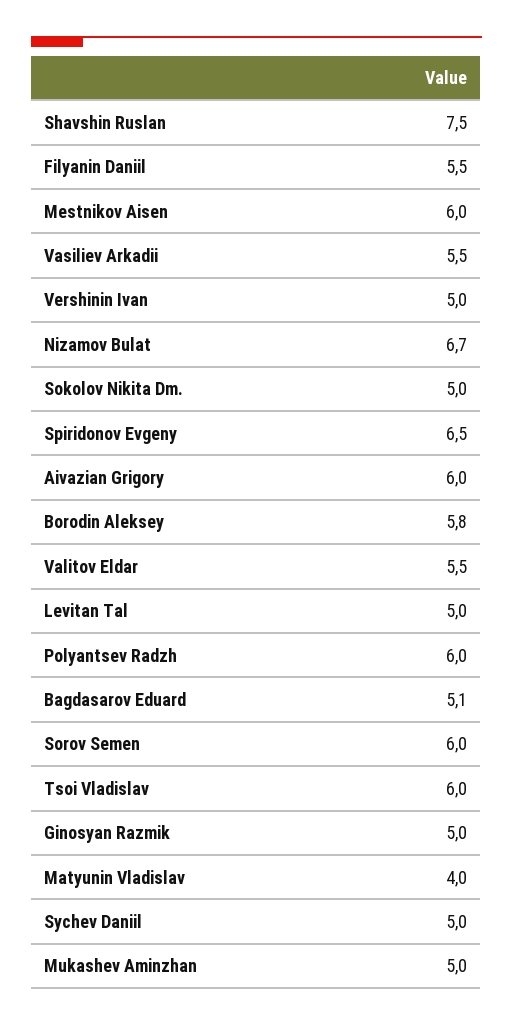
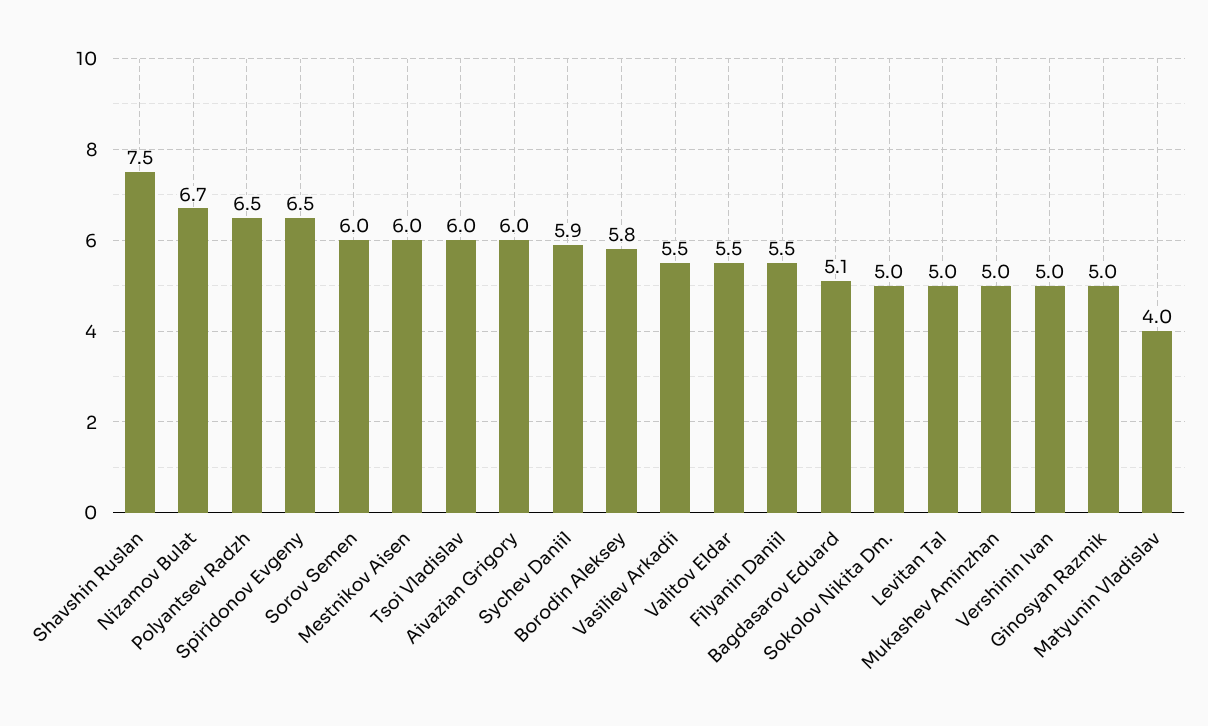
  {
    "Shavshin Ruslan": 7.5,
    "Filyanin Daniil": 5.5,
    "Mestnikov Aisen": 6,
    "Vasiliev Arkadii": 5.5,
    "Vershinin Ivan": 5,
    "Nizamov Bulat": 6.7,
    "Sokolov Nikita Dm.": 5,
    "Spiridonov Evgeny": 6.5,
    "Aivazian Grigory": 6,
    "Borodin Aleksey": 5.8,
    "Valitov Eldar": 5.5,
    "Levitan Tal": 5,
-   "Polyantsev Radzh": 6,
+   "Polyantsev Radzh": 6.5,
    "Bagdasarov Eduard": 5.1,
    "Sorov Semen": 6,
    "Tsoi Vladislav": 6,
    "Ginosyan Razmik": 5,
    "Matyunin Vladislav": 4,
-   "Sychev Daniil": 5,
+   "Sychev Daniil": 5.9,
    "Mukashev Aminzhan": 5
  }

